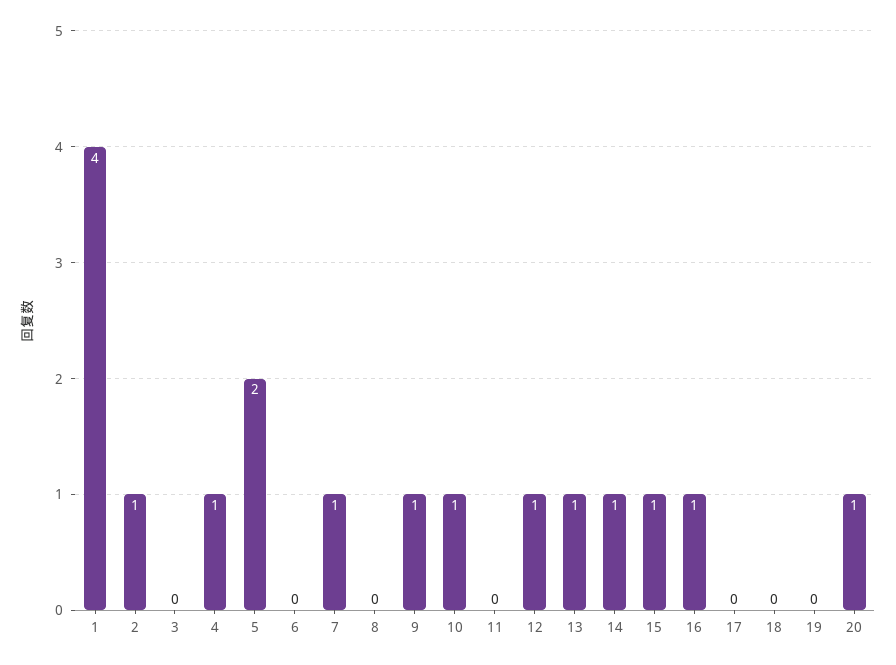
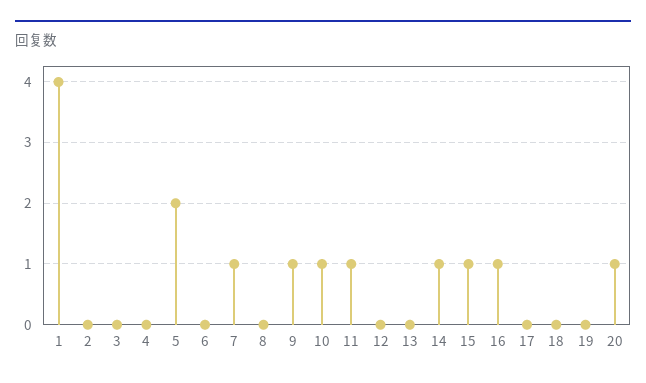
  {
    "1": 4,
-   "2": 1,
+   "2": 0,
    "3": 0,
-   "4": 1,
+   "4": 0,
    "5": 2,
    "6": 0,
    "7": 1,
    "8": 0,
    "9": 1,
    "10": 1,
-   "11": 0,
+   "11": 1,
-   "12": 1,
+   "12": 0,
-   "13": 1,
+   "13": 0,
    "14": 1,
    "15": 1,
    "16": 1,
    "17": 0,
    "18": 0,
    "19": 0,
    "20": 1
  }

